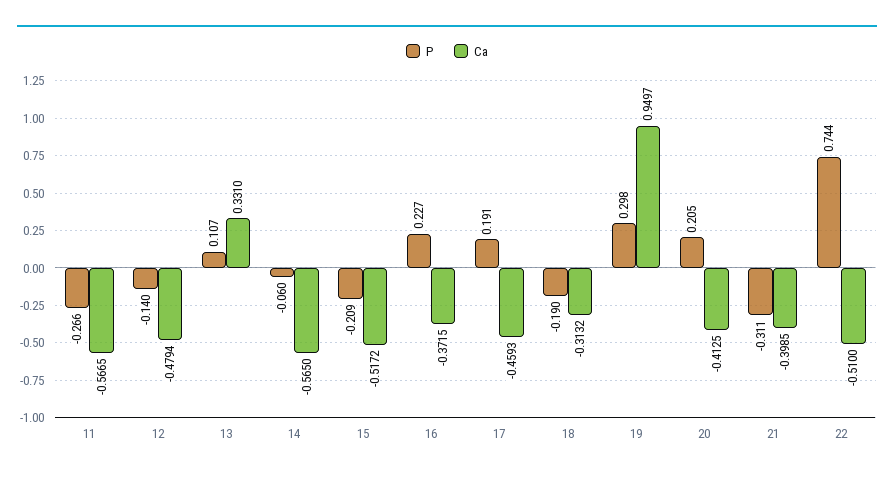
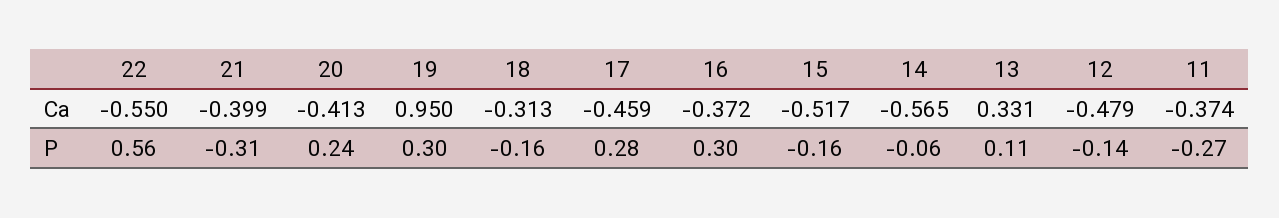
  {
    "P": {
      "11": -0.266,
      "12": -0.14,
      "13": 0.107,
      "14": -0.06,
-     "15": -0.209,
+     "15": -0.16,
-     "16": 0.227,
+     "16": 0.3,
-     "17": 0.191,
+     "17": 0.28,
-     "18": -0.19,
+     "18": -0.16,
      "19": 0.298,
-     "20": 0.205,
+     "20": 0.24,
      "21": -0.311,
-     "22": 0.744
+     "22": 0.56
    },
    "Ca": {
-     "11": -0.5665,
+     "11": -0.374,
      "12": -0.4794,
      "13": 0.331,
      "14": -0.565,
      "15": -0.5172,
      "16": -0.3715,
      "17": -0.4593,
      "18": -0.3132,
      "19": 0.9497,
      "20": -0.4125,
      "21": -0.3985,
-     "22": -0.51
+     "22": -0.55
    }
  }

